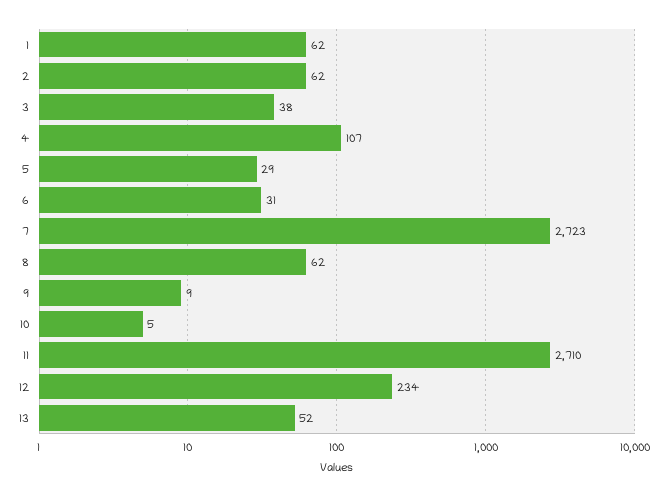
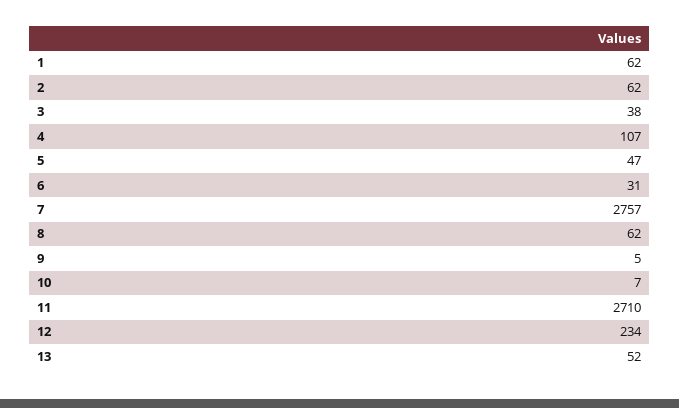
  {
    "1": 62,
    "2": 62,
    "3": 38,
    "4": 107,
-   "5": 29,
+   "5": 47,
    "6": 31,
-   "7": 2723,
+   "7": 2757,
    "8": 62,
-   "9": 9,
+   "9": 5,
-   "10": 5,
+   "10": 7,
    "11": 2710,
    "12": 234,
    "13": 52
  }

